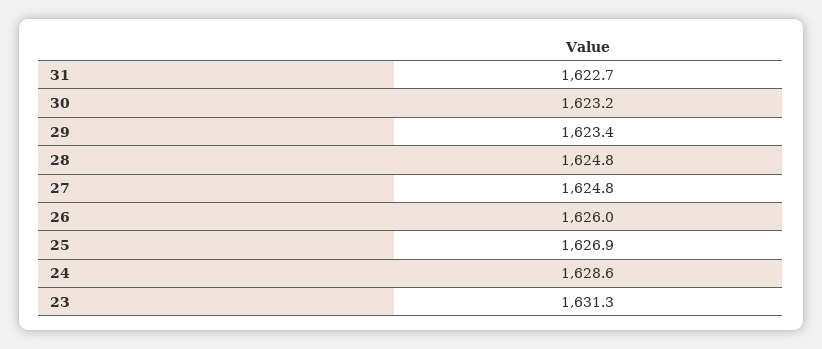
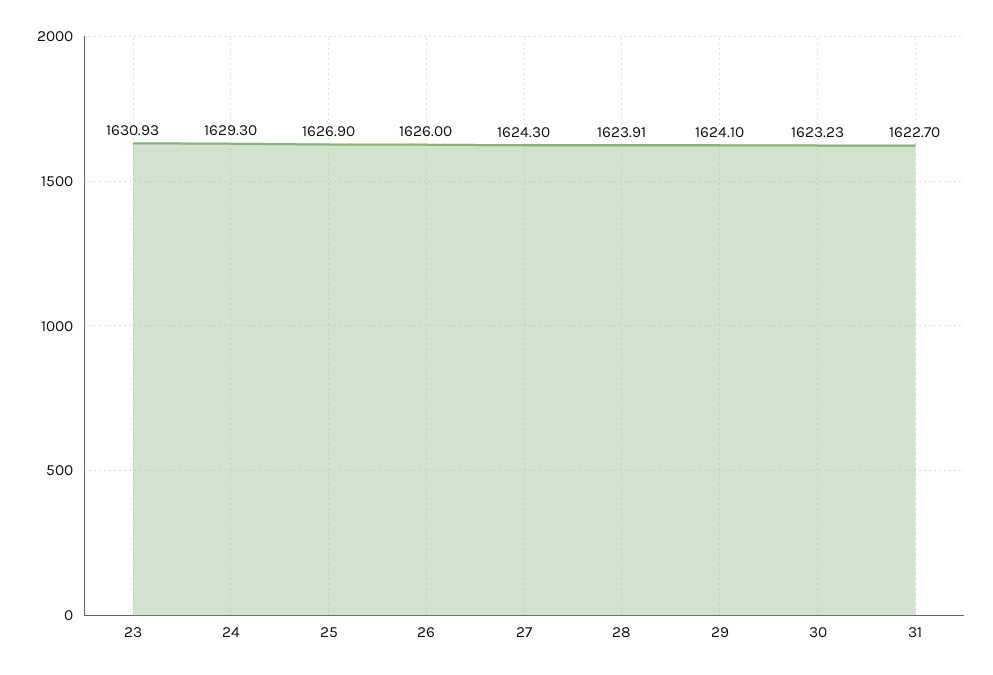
  {
    "31": 1622.7,
    "30": 1623.23,
-   "29": 1623.4,
+   "29": 1624.1,
-   "28": 1624.8,
+   "28": 1623.91,
-   "27": 1624.8,
+   "27": 1624.3,
    "26": 1626,
    "25": 1626.9,
-   "24": 1628.6,
+   "24": 1629.3,
-   "23": 1631.3
+   "23": 1630.93
  }

